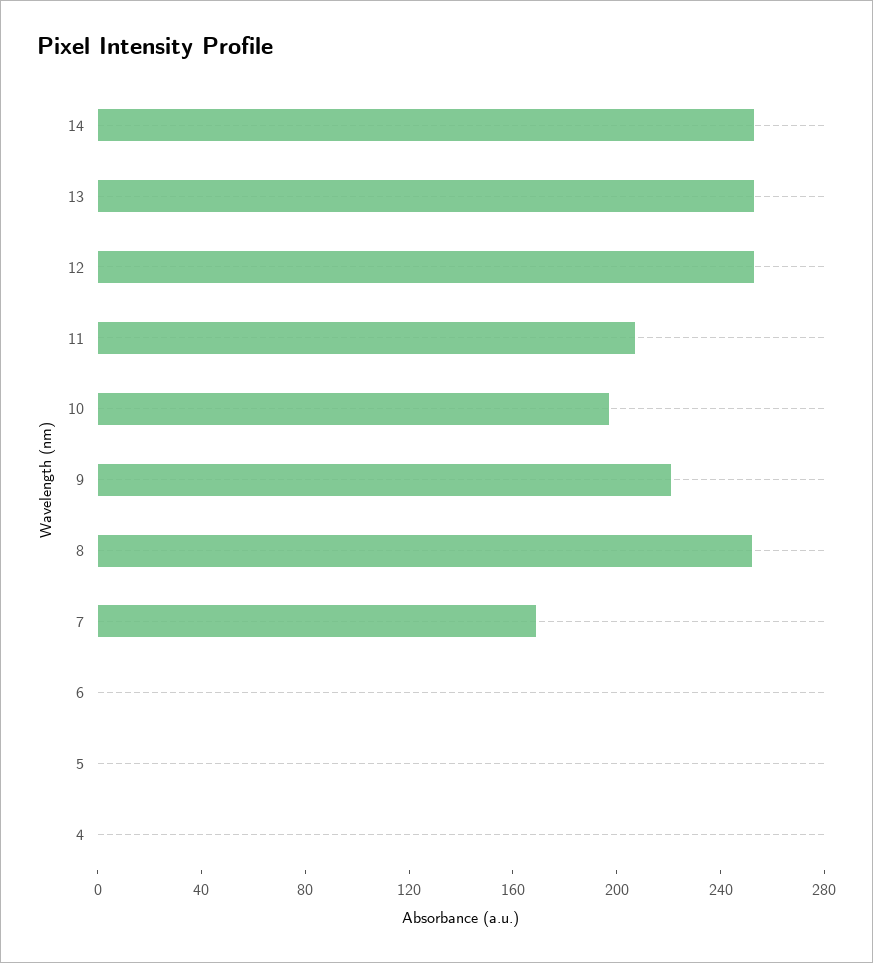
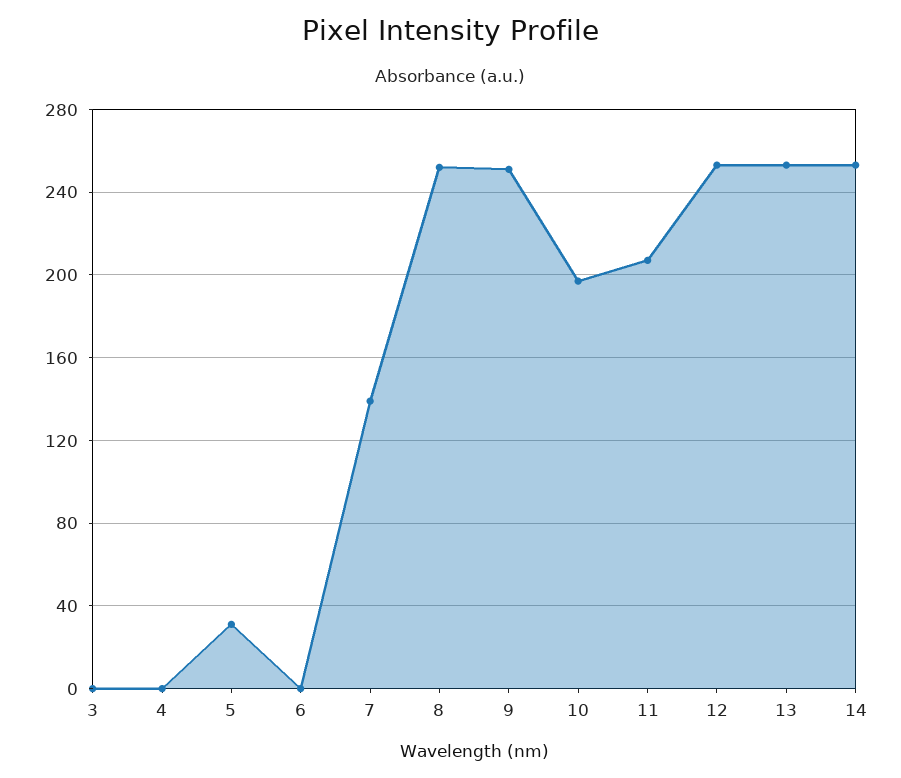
  {
    "14": 255,
    "13": 255,
    "12": 255,
    "11": 205,
    "10": 195,
-   "9": 220,
+   "9": 250,
    "8": 250,
-   "7": 170,
+   "7": 140,
    "6": 0,
-   "5": 0,
+   "5": 30,
-   "4": 0
+   "4": 0,
+   "3": 0
  }

